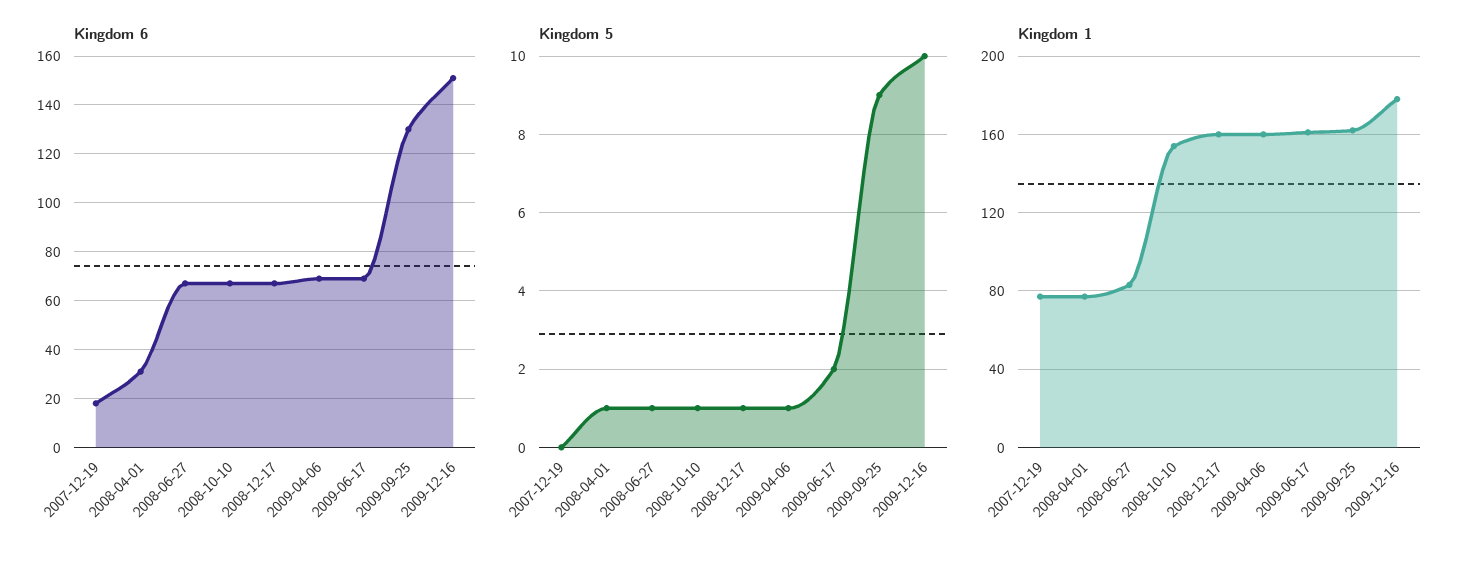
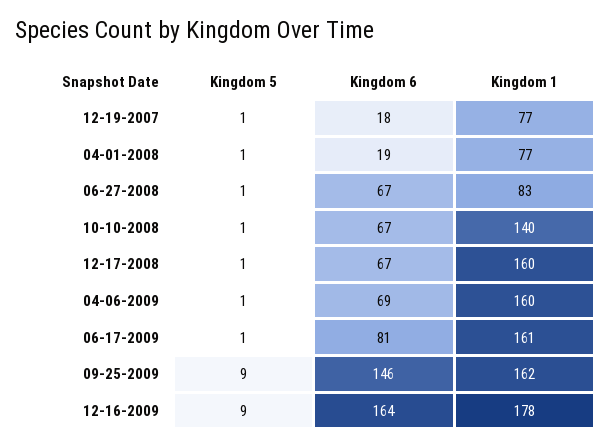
  {
    "Kingdom 6": {
      "2007-12-19": 18,
-     "2008-04-01": 30,
+     "2008-04-01": 19,
      "2008-06-27": 67,
      "2008-10-10": 67,
      "2008-12-17": 67,
      "2009-04-06": 69,
-     "2009-06-17": 70,
+     "2009-06-17": 81,
-     "2009-09-25": 130,
+     "2009-09-25": 146,
-     "2009-12-16": 150
+     "2009-12-16": 164
    },
    "Kingdom 5": {
-     "2007-12-19": 0,
+     "2007-12-19": 1,
      "2008-04-01": 1,
      "2008-06-27": 1,
      "2008-10-10": 1,
      "2008-12-17": 1,
      "2009-04-06": 1,
-     "2009-06-17": 2,
+     "2009-06-17": 1,
      "2009-09-25": 9,
-     "2009-12-16": 10
+     "2009-12-16": 9
    },
    "Kingdom 1": {
      "2007-12-19": 77,
      "2008-04-01": 77,
      "2008-06-27": 83,
-     "2008-10-10": 155,
+     "2008-10-10": 140,
      "2008-12-17": 160,
      "2009-04-06": 160,
      "2009-06-17": 161,
      "2009-09-25": 162,
      "2009-12-16": 178
    }
  }

